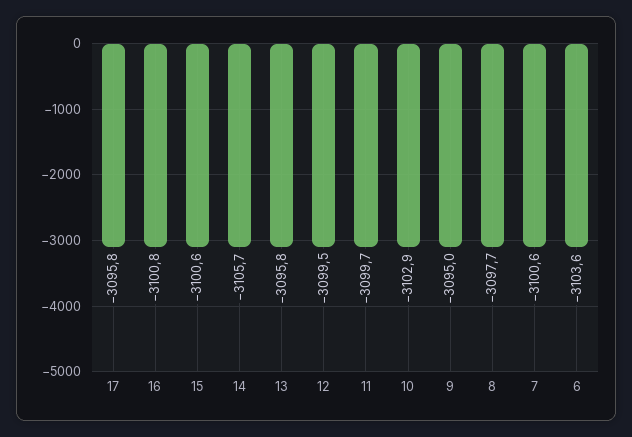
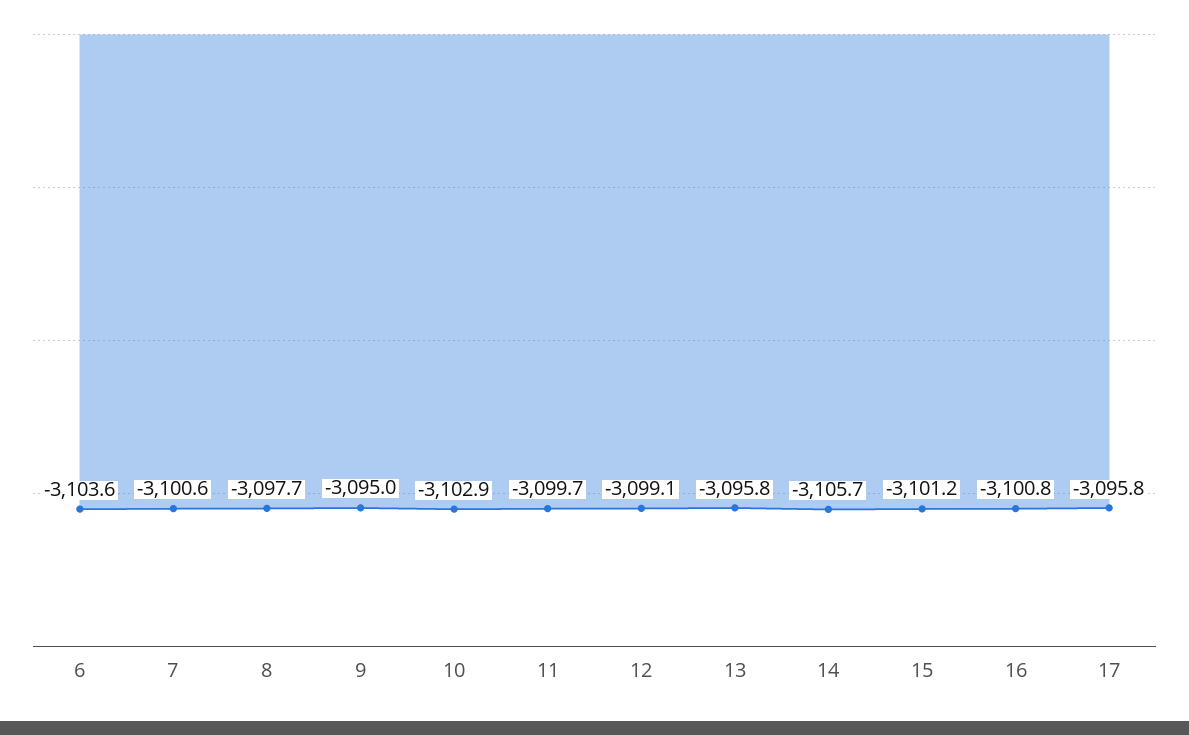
  {
    "17": -3095.8,
    "16": -3100.8,
-   "15": -3100.6,
+   "15": -3101.2,
    "14": -3105.7,
    "13": -3095.8,
-   "12": -3099.5,
+   "12": -3099.1,
    "11": -3099.7,
    "10": -3102.9,
    "9": -3095,
    "8": -3097.7,
    "7": -3100.6,
    "6": -3103.6
  }

